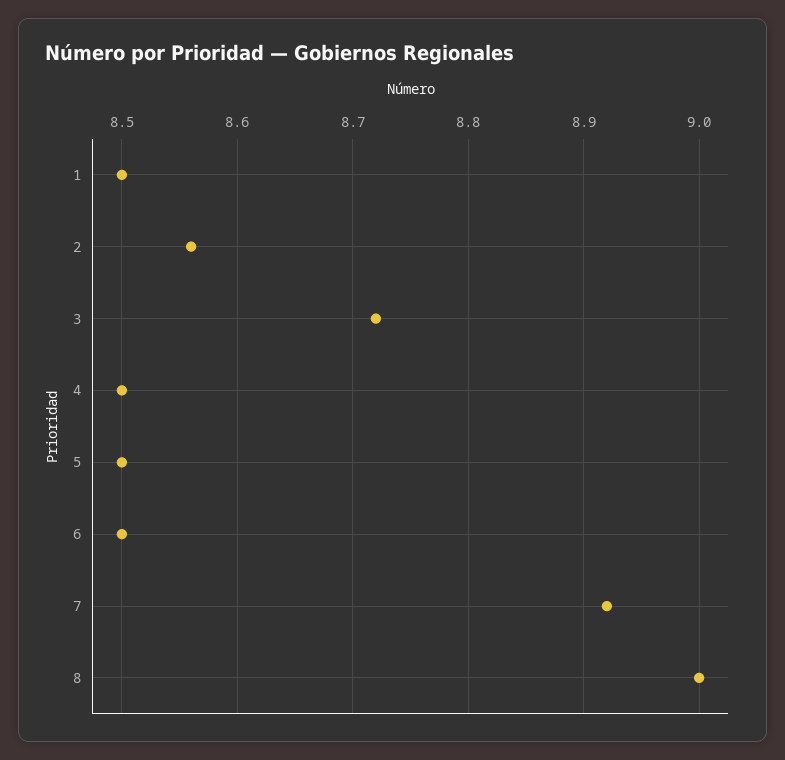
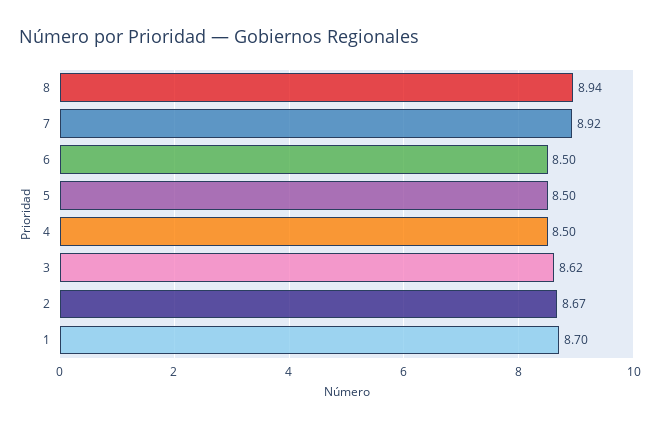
  {
-   "1": 8.5,
+   "1": 8.7,
-   "2": 8.56,
+   "2": 8.67,
-   "3": 8.72,
+   "3": 8.62,
    "4": 8.5,
    "5": 8.5,
    "6": 8.5,
    "7": 8.92,
-   "8": 9
+   "8": 8.94
  }

